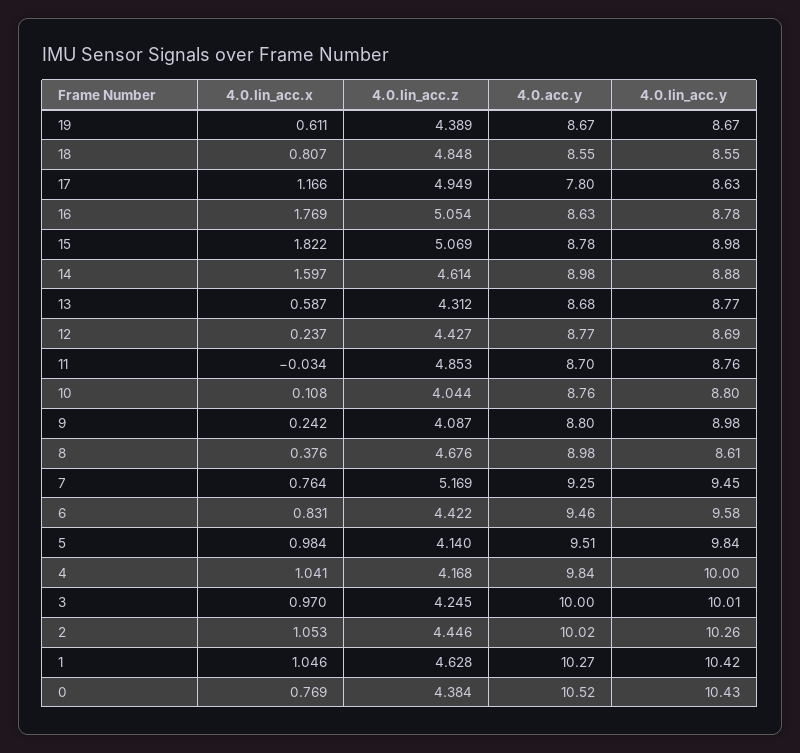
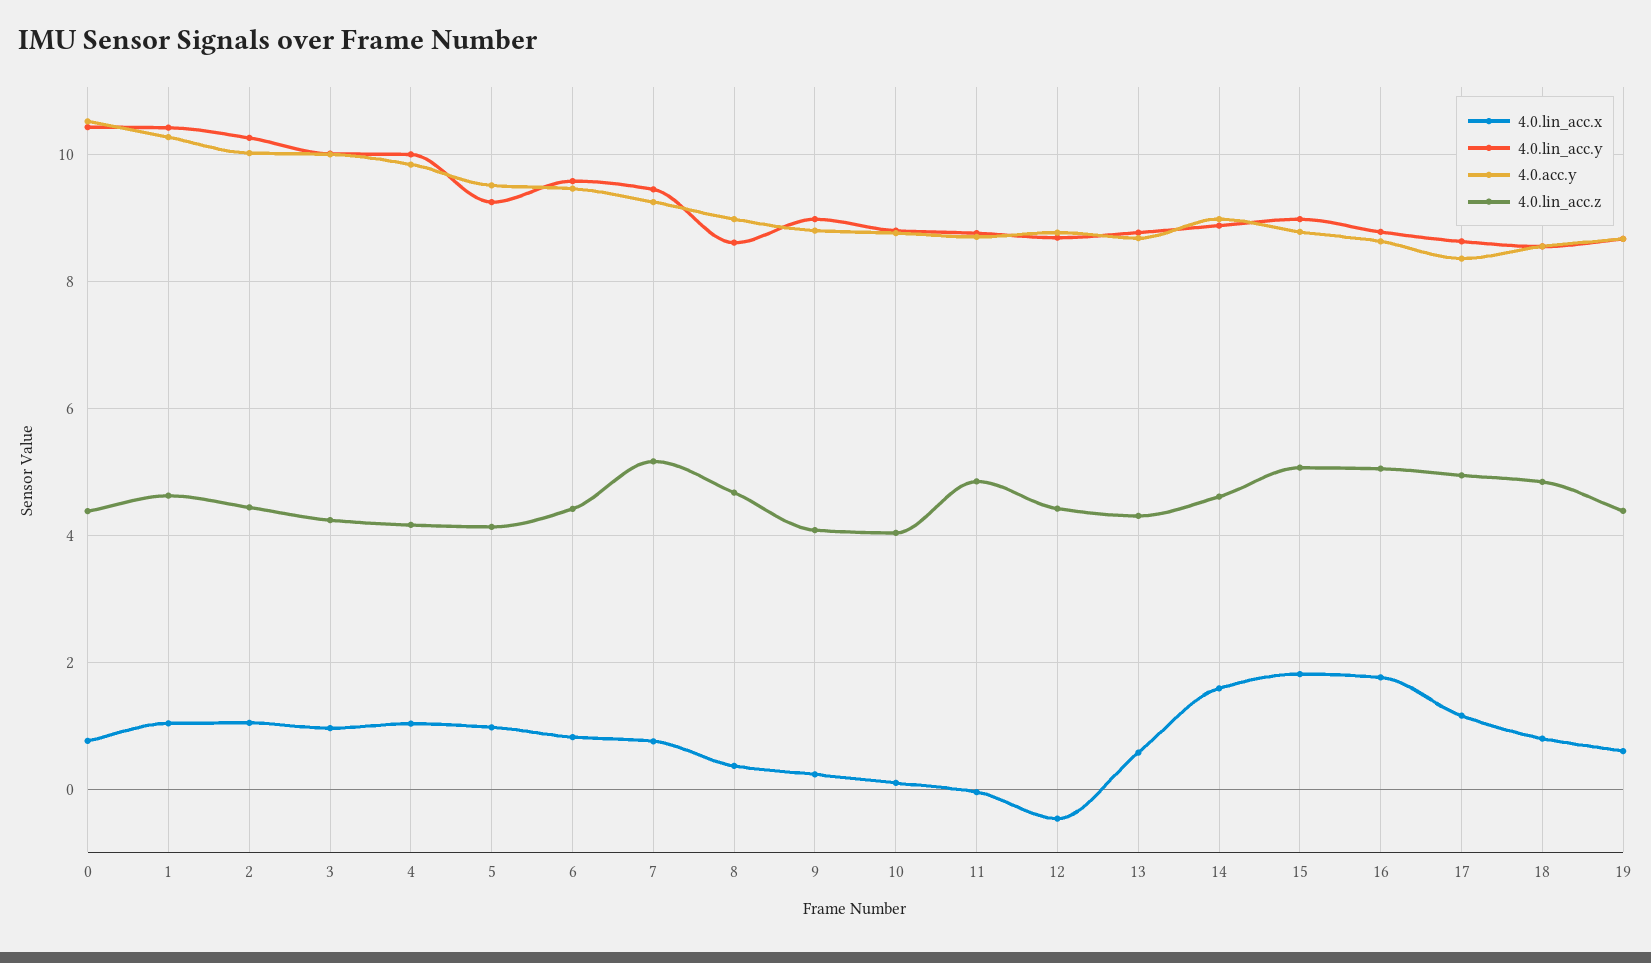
  {
    "4.0.lin_acc.x": {
      "19": 0.611,
      "18": 0.807,
      "17": 1.166,
      "16": 1.769,
      "15": 1.822,
      "14": 1.597,
      "13": 0.587,
-     "12": 0.237,
+     "12": -0.4,
      "11": -0.034,
      "10": 0.108,
      "9": 0.242,
      "8": 0.376,
      "7": 0.764,
      "6": 0.831,
      "5": 0.984,
      "4": 1.041,
      "3": 0.97,
      "2": 1.053,
      "1": 1.046,
      "0": 0.769
    },
    "4.0.lin_acc.z": {
      "19": 4.389,
      "18": 4.848,
      "17": 4.949,
      "16": 5.054,
      "15": 5.069,
      "14": 4.614,
      "13": 4.312,
      "12": 4.427,
      "11": 4.853,
      "10": 4.044,
      "9": 4.087,
      "8": 4.676,
      "7": 5.169,
      "6": 4.422,
      "5": 4.14,
      "4": 4.168,
      "3": 4.245,
      "2": 4.446,
      "1": 4.628,
      "0": 4.384
    },
    "4.0.acc.y": {
      "19": 8.67,
      "18": 8.55,
-     "17": 7.8,
+     "17": 8.4,
      "16": 8.63,
      "15": 8.78,
      "14": 8.98,
      "13": 8.68,
      "12": 8.77,
      "11": 8.7,
      "10": 8.76,
      "9": 8.8,
      "8": 8.98,
      "7": 9.25,
      "6": 9.46,
      "5": 9.51,
      "4": 9.84,
      "3": 10,
      "2": 10.02,
      "1": 10.27,
      "0": 10.52
    },
    "4.0.lin_acc.y": {
      "19": 8.67,
      "18": 8.55,
      "17": 8.63,
      "16": 8.78,
      "15": 8.98,
      "14": 8.88,
      "13": 8.77,
      "12": 8.69,
      "11": 8.76,
      "10": 8.8,
      "9": 8.98,
      "8": 8.61,
      "7": 9.45,
      "6": 9.58,
-     "5": 9.84,
+     "5": 9.2,
      "4": 10,
      "3": 10.01,
      "2": 10.26,
      "1": 10.42,
      "0": 10.43
    }
  }

